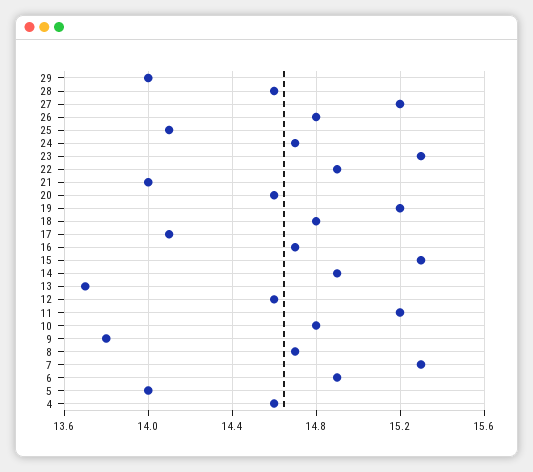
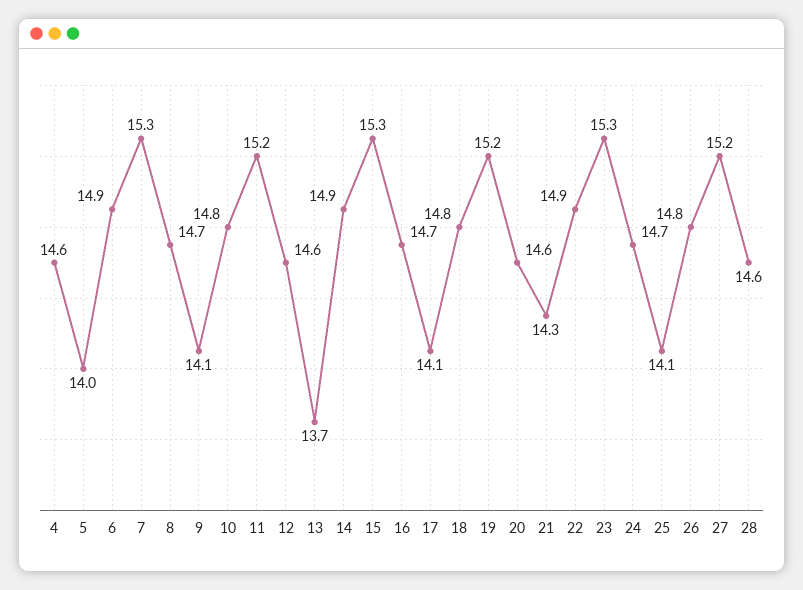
  {
-   "29": 14,
    "28": 14.6,
    "27": 15.2,
    "26": 14.8,
    "25": 14.1,
    "24": 14.7,
    "23": 15.3,
    "22": 14.9,
-   "21": 14,
+   "21": 14.3,
    "20": 14.6,
    "19": 15.2,
    "18": 14.8,
    "17": 14.1,
    "16": 14.7,
    "15": 15.3,
    "14": 14.9,
    "13": 13.7,
    "12": 14.6,
    "11": 15.2,
    "10": 14.8,
-   "9": 13.8,
+   "9": 14.1,
    "8": 14.7,
    "7": 15.3,
    "6": 14.9,
    "5": 14,
    "4": 14.6
  }

